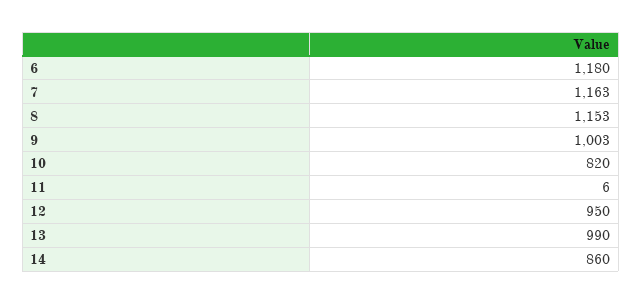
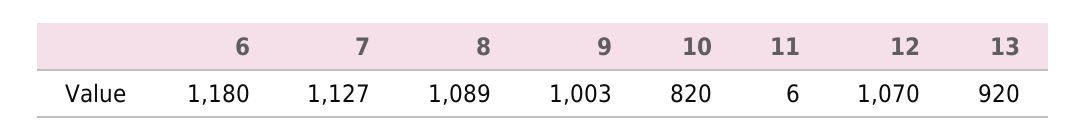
  {
    "6": 1180,
-   "7": 1163,
+   "7": 1127,
-   "8": 1153,
+   "8": 1089,
    "9": 1003,
    "10": 820,
    "11": 6,
-   "12": 950,
+   "12": 1070,
-   "13": 990,
+   "13": 920
-   "14": 860
  }

